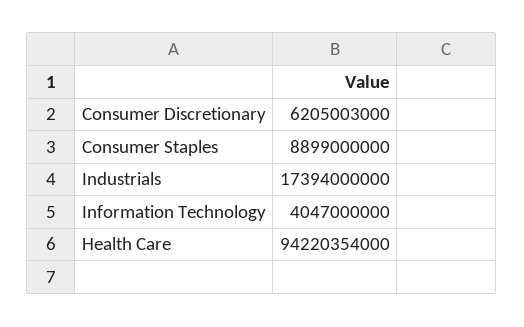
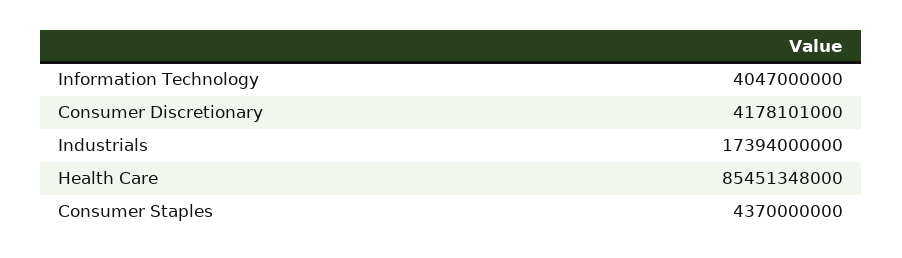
  {
-   "Consumer Discretionary": 6205003000,
+   "Consumer Discretionary": 4178101000,
-   "Consumer Staples": 8899000000,
+   "Consumer Staples": 4370000000,
    "Industrials": 17394000000,
    "Information Technology": 4047000000,
-   "Health Care": 94220354000
+   "Health Care": 85451348000
  }

